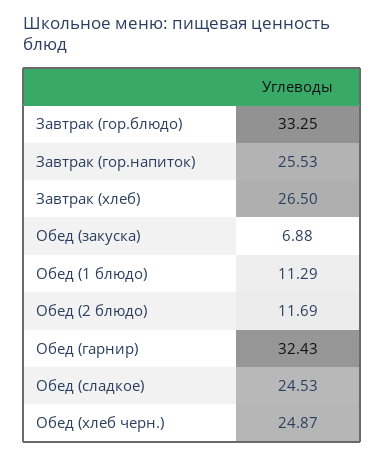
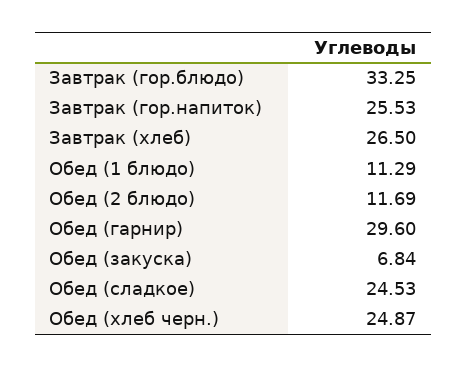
  {
    "Завтрак (гор.блюдо)": 33.25,
    "Завтрак (гор.напиток)": 25.53,
    "Завтрак (хлеб)": 26.5,
-   "Обед (закуска)": 6.88,
+   "Обед (закуска)": 6.84,
    "Обед (1 блюдо)": 11.29,
    "Обед (2 блюдо)": 11.69,
-   "Обед (гарнир)": 32.43,
+   "Обед (гарнир)": 29.6,
    "Обед (сладкое)": 24.53,
    "Обед (хлеб черн.)": 24.87
  }

